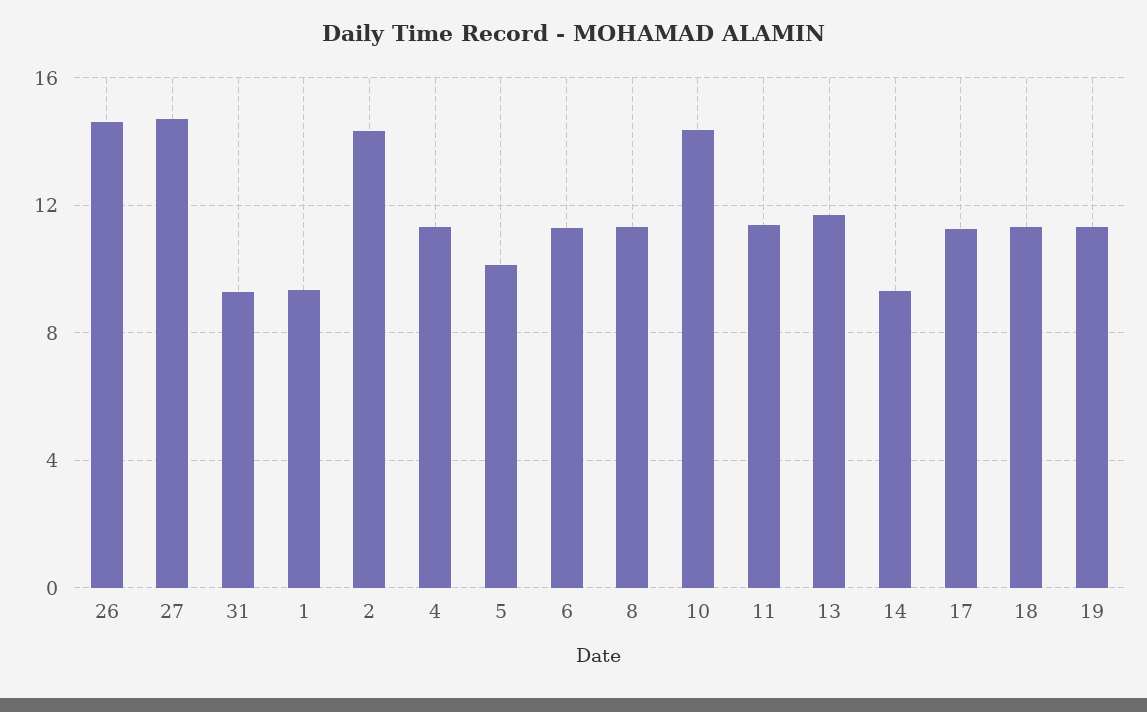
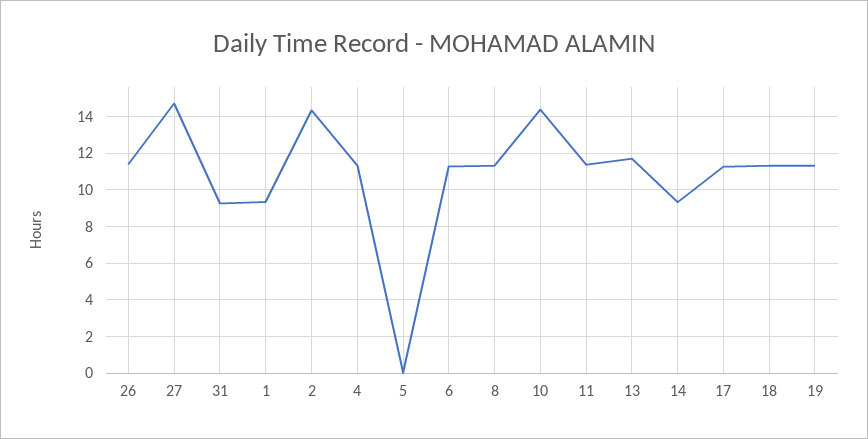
  {
-   "26": 14.5,
+   "26": 11.5,
    "27": 14.5,
    "31": 9.5,
    "1": 9.5,
    "2": 14.5,
    "4": 11.5,
-   "5": 10,
+   "5": 0,
    "6": 11.5,
    "8": 11.5,
    "10": 14.5,
    "11": 11.5,
    "13": 11.5,
    "14": 9.5,
    "17": 11.5,
    "18": 11.5,
    "19": 11.5
  }

